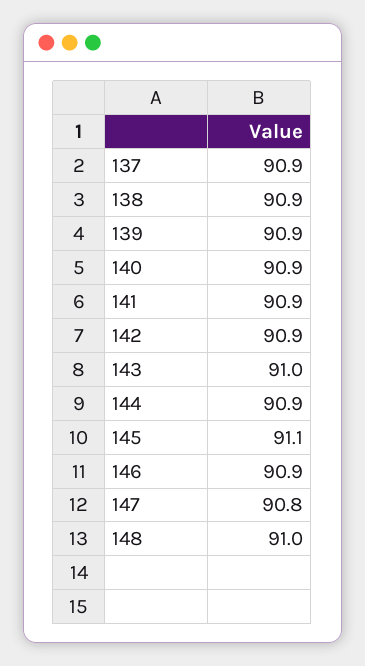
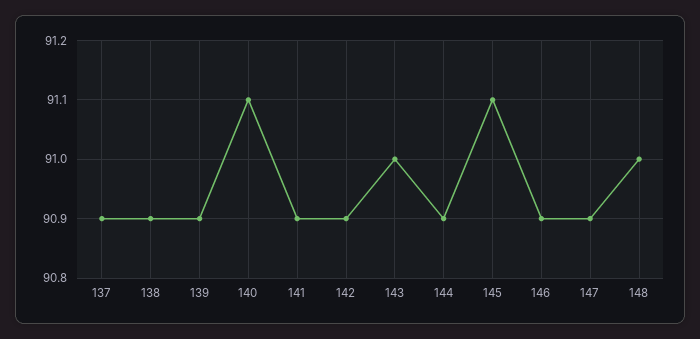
  {
    "137": 90.9,
    "138": 90.9,
    "139": 90.9,
-   "140": 90.9,
+   "140": 91.1,
    "141": 90.9,
    "142": 90.9,
    "143": 91,
    "144": 90.9,
    "145": 91.1,
    "146": 90.9,
-   "147": 90.8,
+   "147": 90.9,
    "148": 91
  }

